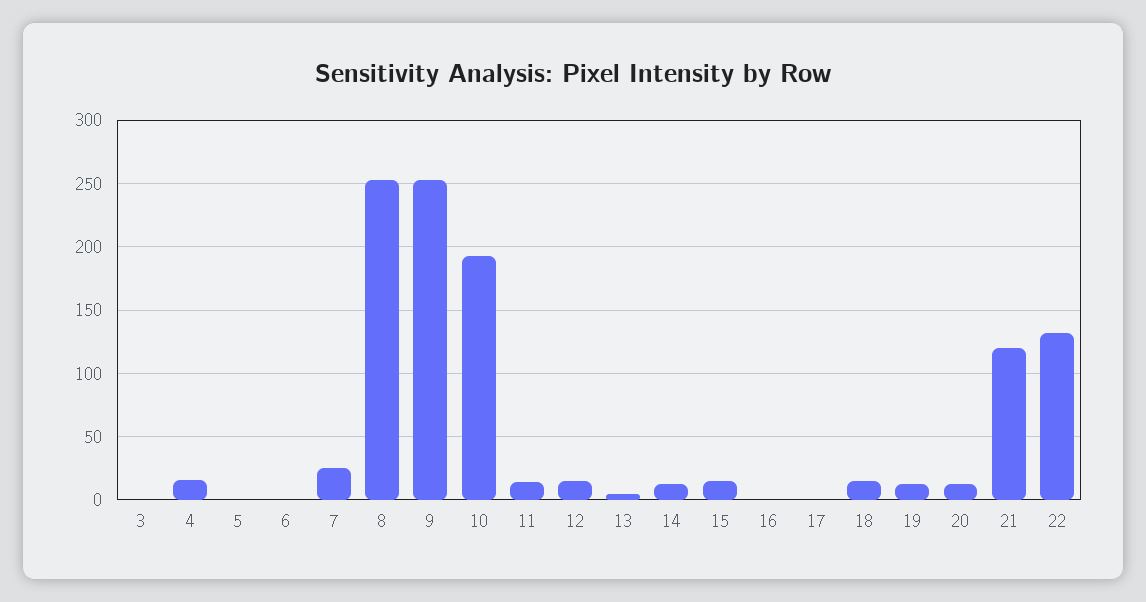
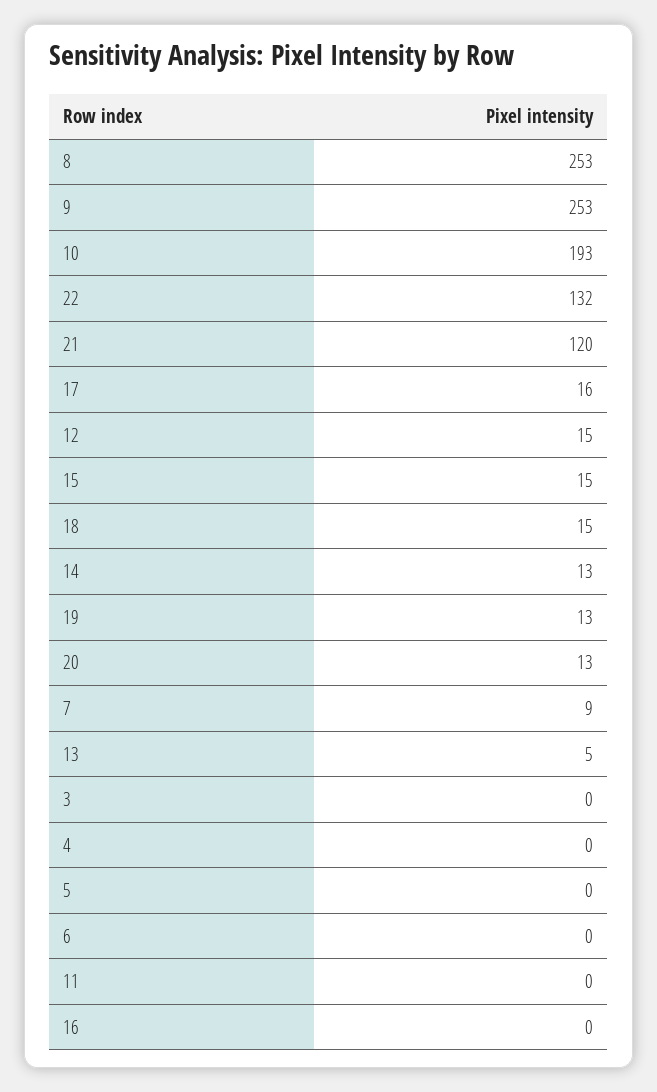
  {
    "3": 0,
-   "4": 15,
+   "4": 0,
    "5": 0,
    "6": 0,
-   "7": 25,
+   "7": 9,
    "8": 253,
    "9": 253,
    "10": 193,
-   "11": 15,
+   "11": 0,
    "12": 15,
    "13": 5,
    "14": 13,
    "15": 15,
    "16": 0,
-   "17": 0,
+   "17": 16,
    "18": 15,
    "19": 13,
    "20": 13,
    "21": 120,
    "22": 132
  }

